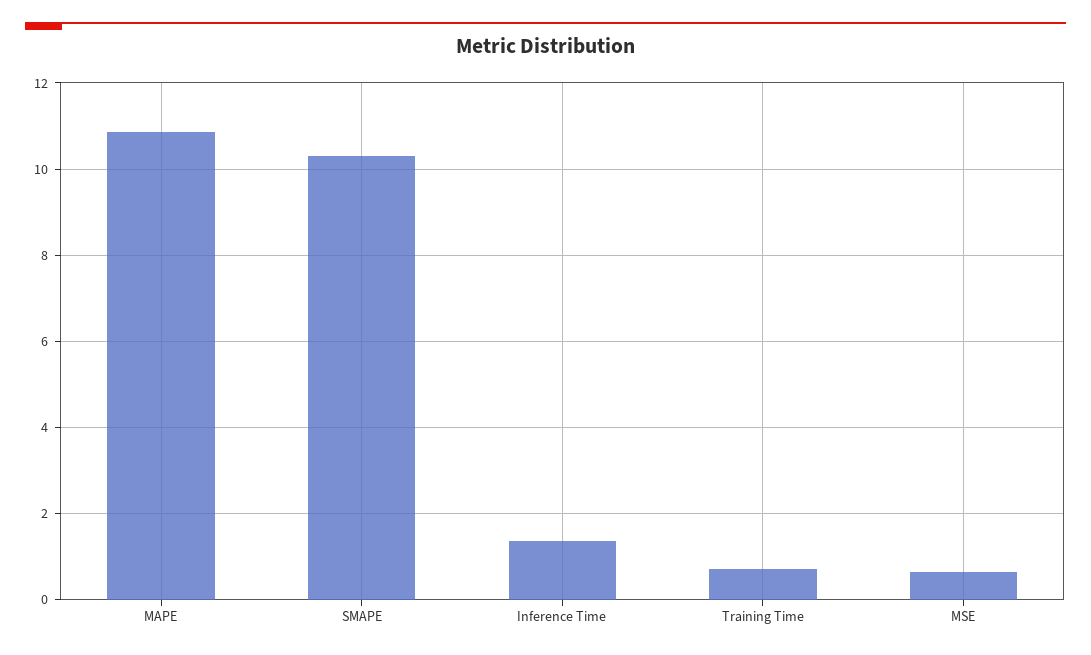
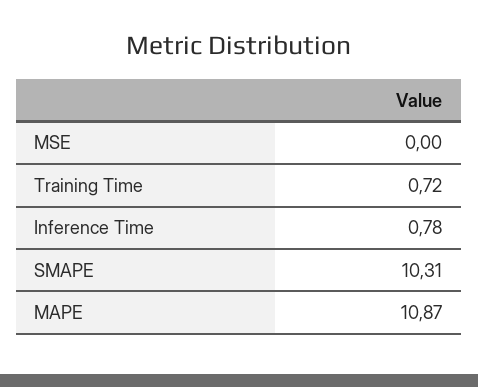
  {
    "MAPE": 10.87,
    "SMAPE": 10.31,
-   "Inference Time": 1.4,
+   "Inference Time": 0.78,
    "Training Time": 0.72,
-   "MSE": 0.6
+   "MSE": 0
  }

